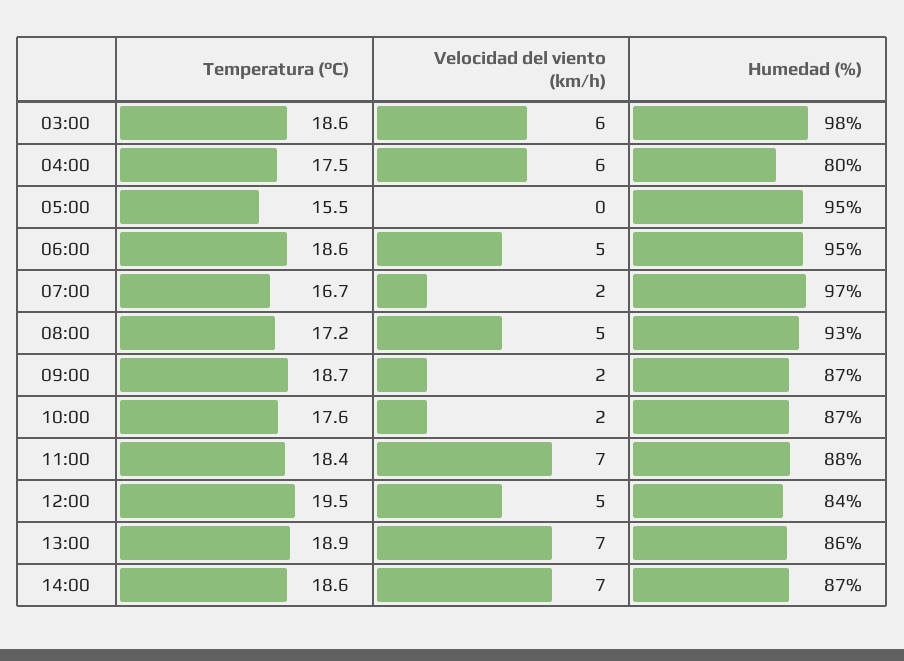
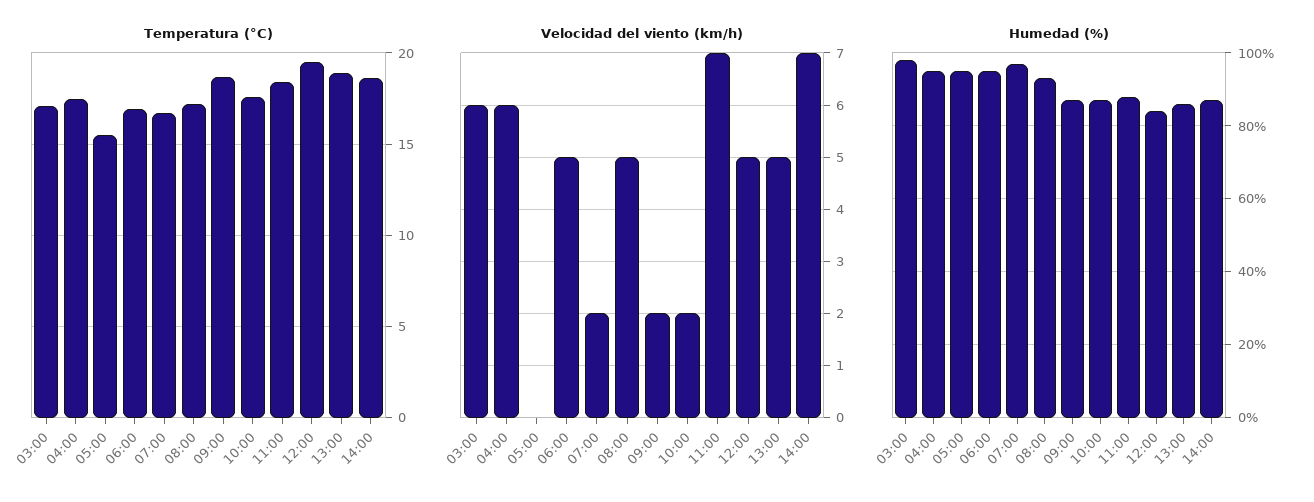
  {
    "Temperatura (°C)": {
-     "03:00": 18.6,
+     "03:00": 17,
      "04:00": 17.5,
      "05:00": 15.5,
-     "06:00": 18.6,
+     "06:00": 17,
      "07:00": 16.7,
      "08:00": 17.2,
      "09:00": 18.7,
      "10:00": 17.6,
      "11:00": 18.4,
      "12:00": 19.5,
      "13:00": 18.9,
      "14:00": 18.6
    },
    "Velocidad del viento (km/h)": {
      "03:00": 6,
      "04:00": 6,
      "05:00": 0,
      "06:00": 5,
      "07:00": 2,
      "08:00": 5,
      "09:00": 2,
      "10:00": 2,
      "11:00": 7,
      "12:00": 5,
-     "13:00": 7,
+     "13:00": 5,
      "14:00": 7
    },
    "Humedad (%)": {
      "03:00": 98,
-     "04:00": 80,
+     "04:00": 95,
      "05:00": 95,
      "06:00": 95,
      "07:00": 97,
      "08:00": 93,
      "09:00": 87,
      "10:00": 87,
      "11:00": 88,
      "12:00": 84,
      "13:00": 86,
      "14:00": 87
    }
  }

